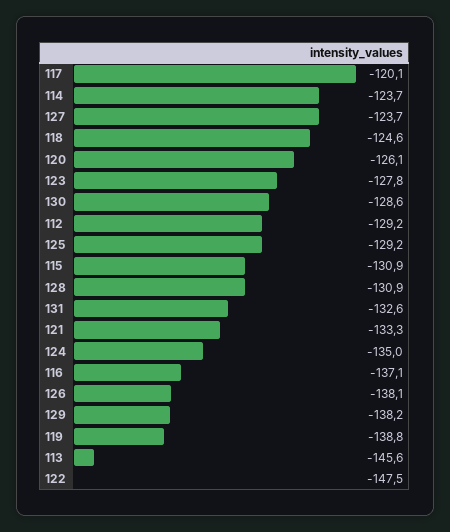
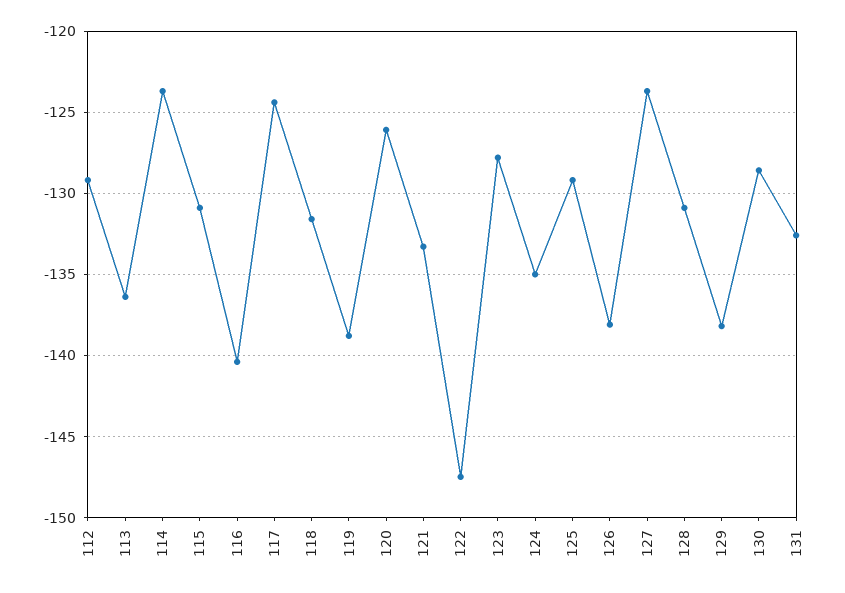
  {
-   "117": -120.1,
+   "117": -124.5,
    "114": -123.7,
    "127": -123.7,
-   "118": -124.6,
+   "118": -131.5,
    "120": -126.1,
    "123": -127.8,
    "130": -128.6,
    "112": -129.2,
    "125": -129.2,
    "115": -130.9,
    "128": -130.9,
    "131": -132.6,
    "121": -133.3,
    "124": -135,
-   "116": -137.1,
+   "116": -140.5,
    "126": -138.1,
    "129": -138.2,
    "119": -138.8,
-   "113": -145.6,
+   "113": -136.5,
    "122": -147.5
  }

